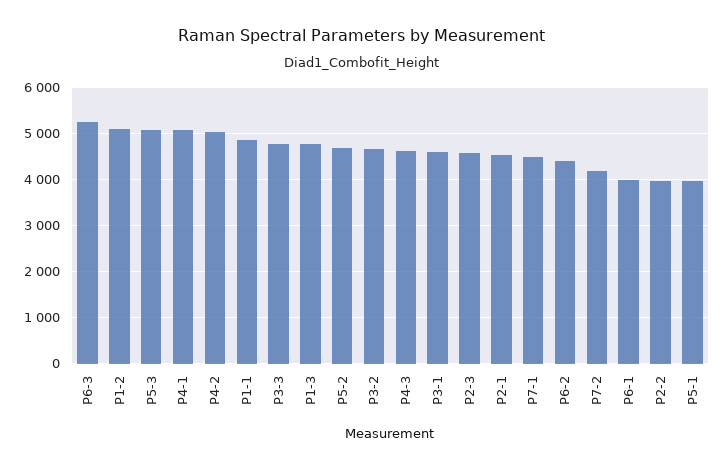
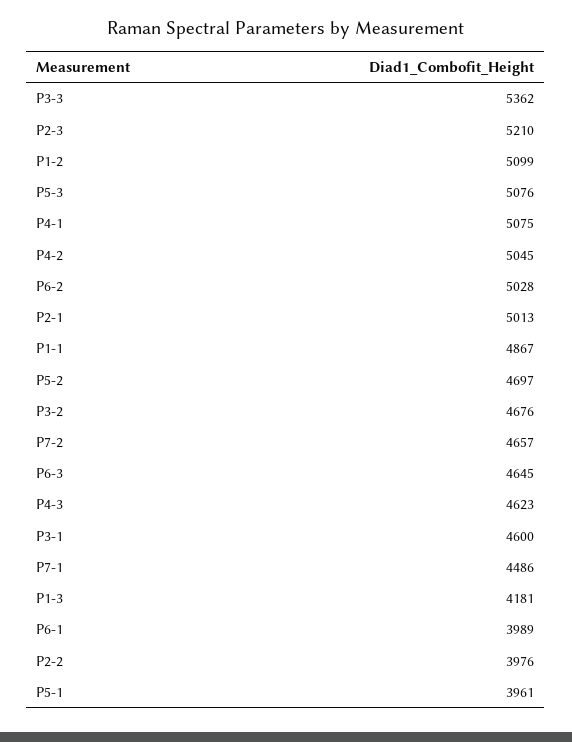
  {
-   "P6-3": 5200,
+   "P6-3": 4645,
    "P1-2": 5099,
    "P5-3": 5076,
    "P4-1": 5075,
    "P4-2": 5045,
    "P1-1": 4867,
-   "P3-3": 4800,
+   "P3-3": 5362,
-   "P1-3": 4800,
+   "P1-3": 4181,
    "P5-2": 4697,
    "P3-2": 4676,
    "P4-3": 4623,
    "P3-1": 4600,
-   "P2-3": 4600,
+   "P2-3": 5210,
-   "P2-1": 4600,
+   "P2-1": 5013,
    "P7-1": 4486,
-   "P6-2": 4400,
+   "P6-2": 5028,
-   "P7-2": 4200,
+   "P7-2": 4657,
    "P6-1": 3989,
    "P2-2": 3976,
    "P5-1": 3961
  }

